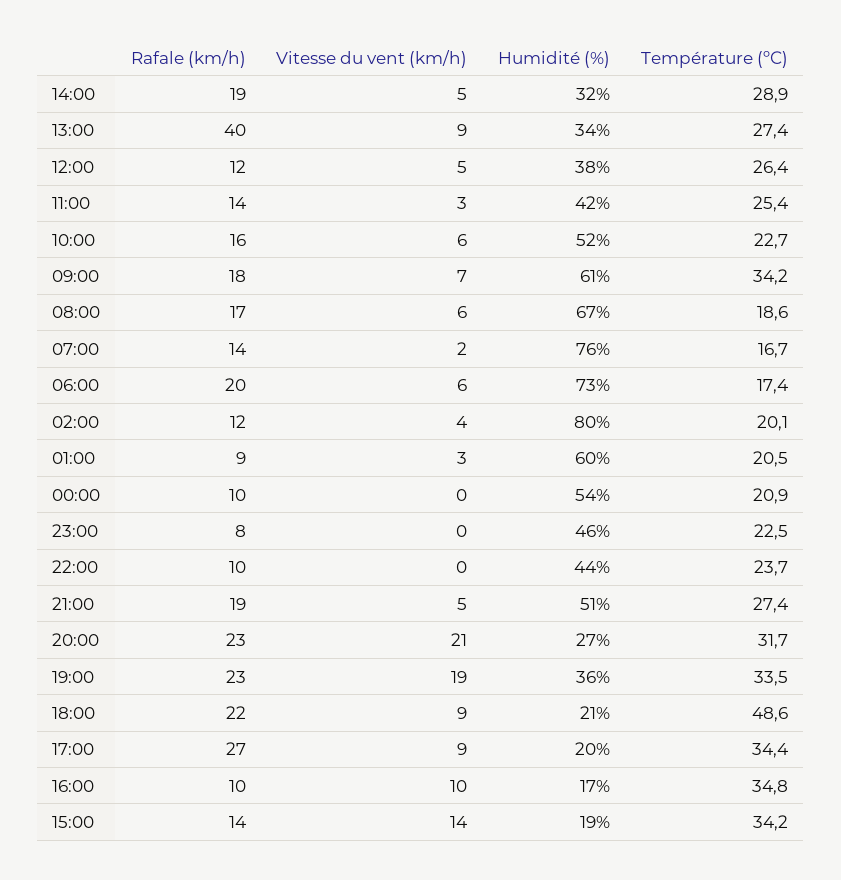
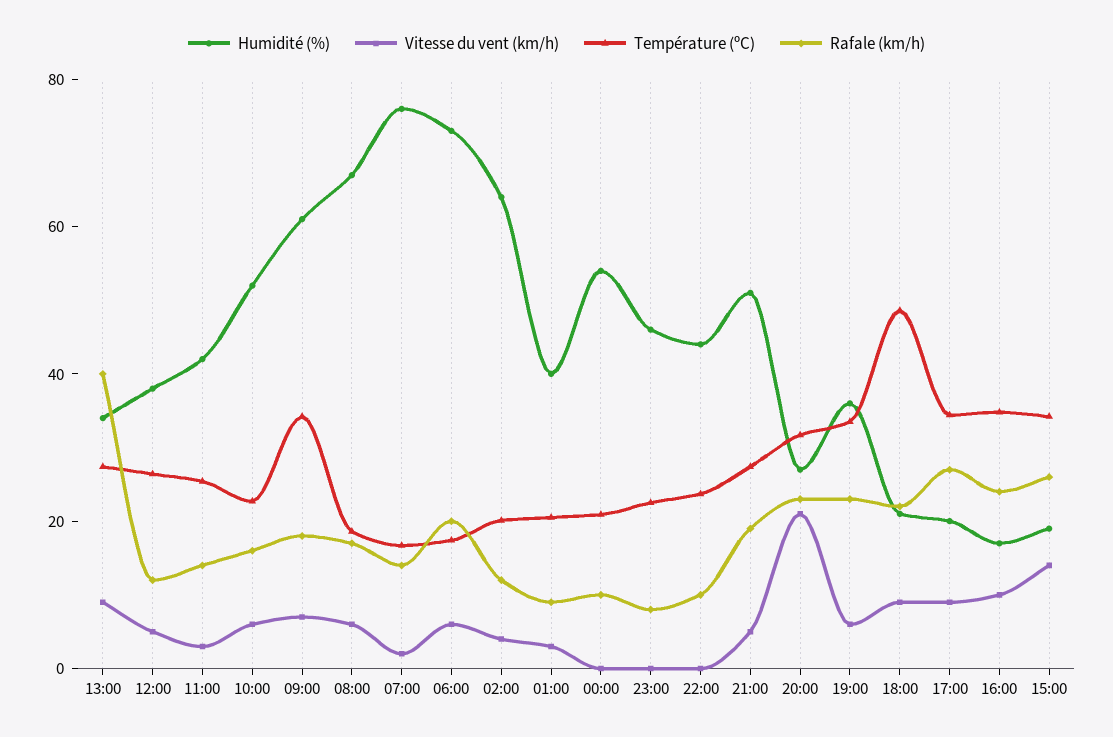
  {
    "Rafale (km/h)": {
-     "14:00": 19,
      "13:00": 40,
      "12:00": 12,
      "11:00": 14,
      "10:00": 16,
      "09:00": 18,
      "08:00": 17,
      "07:00": 14,
      "06:00": 20,
      "02:00": 12,
      "01:00": 9,
      "00:00": 10,
      "23:00": 8,
      "22:00": 10,
      "21:00": 19,
      "20:00": 23,
      "19:00": 23,
      "18:00": 22,
      "17:00": 27,
-     "16:00": 10,
+     "16:00": 25,
-     "15:00": 14
+     "15:00": 25
    },
    "Vitesse du vent (km/h)": {
-     "14:00": 5,
      "13:00": 9,
      "12:00": 5,
      "11:00": 3,
      "10:00": 6,
      "09:00": 7,
      "08:00": 6,
      "07:00": 2,
      "06:00": 6,
      "02:00": 4,
      "01:00": 3,
      "00:00": 0,
      "23:00": 0,
      "22:00": 0,
      "21:00": 5,
      "20:00": 21,
-     "19:00": 19,
+     "19:00": 5,
      "18:00": 9,
      "17:00": 9,
      "16:00": 10,
      "15:00": 14
    },
    "Humidité (%)": {
-     "14:00": 32,
      "13:00": 34,
      "12:00": 38,
      "11:00": 42,
      "10:00": 52,
      "09:00": 61,
      "08:00": 67,
      "07:00": 76,
      "06:00": 73,
-     "02:00": 80,
+     "02:00": 65,
-     "01:00": 60,
+     "01:00": 40,
      "00:00": 54,
      "23:00": 46,
      "22:00": 44,
      "21:00": 51,
      "20:00": 27,
      "19:00": 36,
      "18:00": 21,
      "17:00": 20,
      "16:00": 17,
      "15:00": 19
    },
    "Température (ºC)": {
-     "14:00": 28.9,
      "13:00": 27.4,
      "12:00": 26.4,
      "11:00": 25.4,
      "10:00": 22.7,
      "09:00": 34.2,
      "08:00": 18.6,
      "07:00": 16.7,
      "06:00": 17.4,
      "02:00": 20.1,
      "01:00": 20.5,
      "00:00": 20.9,
      "23:00": 22.5,
      "22:00": 23.7,
      "21:00": 27.4,
      "20:00": 31.7,
      "19:00": 33.5,
      "18:00": 48.6,
      "17:00": 34.4,
      "16:00": 34.8,
      "15:00": 34.2
    }
  }

